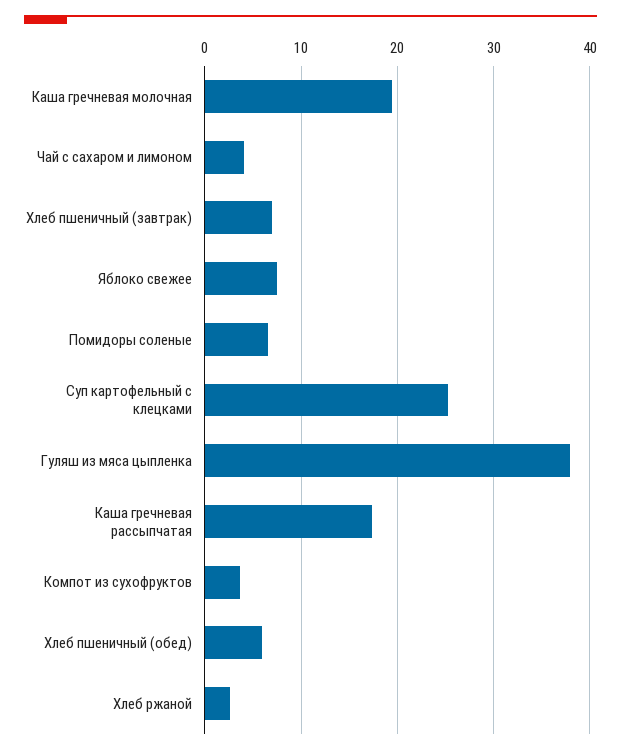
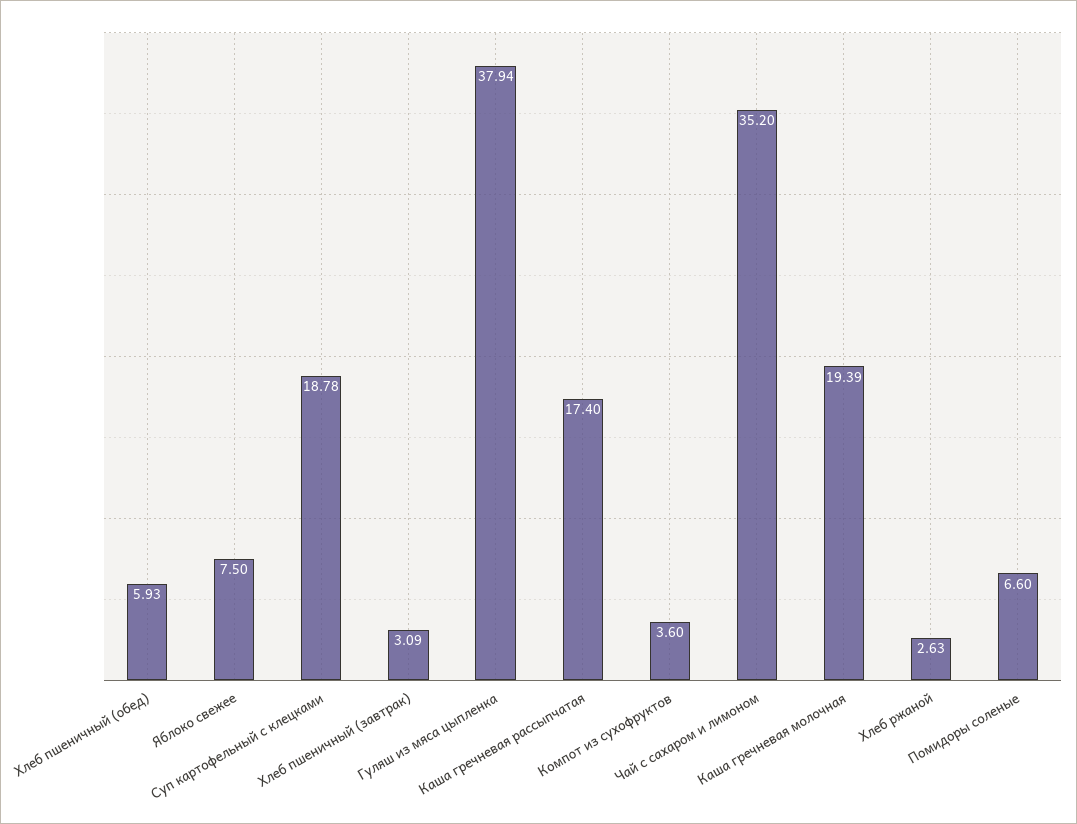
  {
    "Каша гречневая молочная": 19.39,
-   "Чай с сахаром и лимоном": 4,
+   "Чай с сахаром и лимоном": 35.2,
-   "Хлеб пшеничный (завтрак)": 7,
+   "Хлеб пшеничный (завтрак)": 3.09,
    "Яблоко свежее": 7.5,
    "Помидоры соленые": 6.6,
-   "Суп картофельный с клецками": 25,
+   "Суп картофельный с клецками": 18.78,
    "Гуляш из мяса цыпленка": 37.94,
    "Каша гречневая рассыпчатая": 17.4,
    "Компот из сухофруктов": 3.6,
    "Хлеб пшеничный (обед)": 5.93,
    "Хлеб ржаной": 2.63
  }

